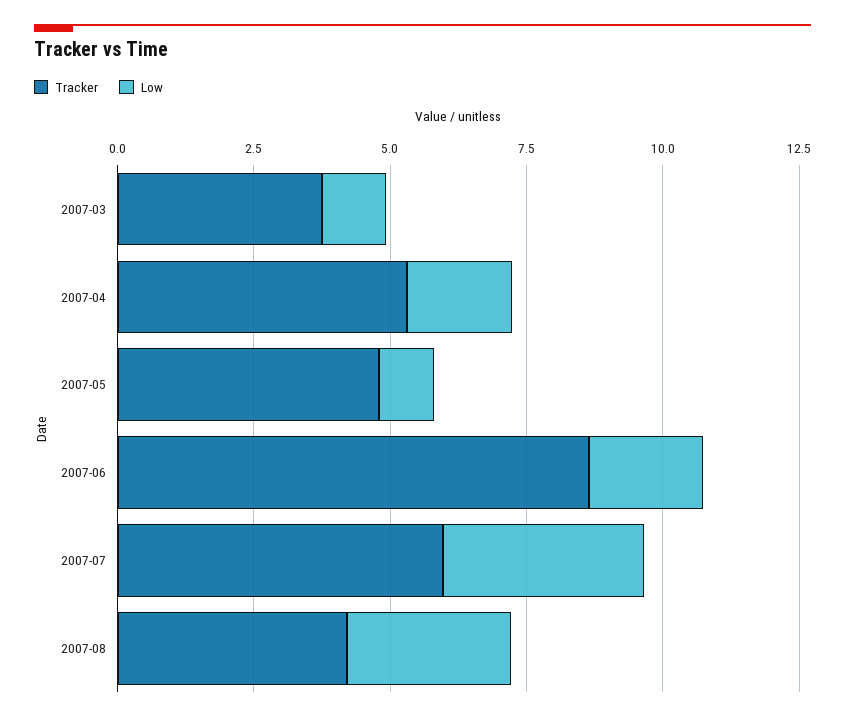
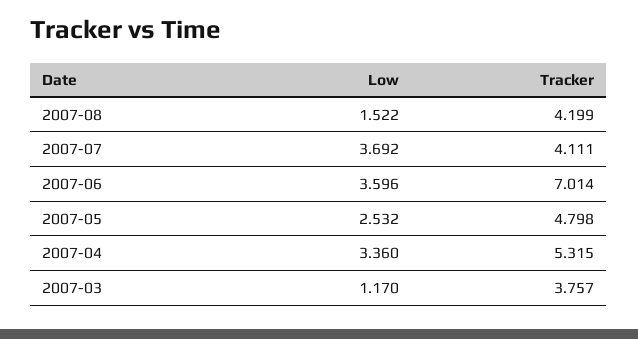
  {
    "Tracker": {
      "2007-03": 3.757,
      "2007-04": 5.315,
      "2007-05": 4.798,
-     "2007-06": 8.5,
+     "2007-06": 7.014,
-     "2007-07": 6,
+     "2007-07": 4.111,
      "2007-08": 4.199
    },
    "Low": {
      "2007-03": 1.17,
-     "2007-04": 2,
+     "2007-04": 3.36,
-     "2007-05": 1,
+     "2007-05": 2.532,
-     "2007-06": 2,
+     "2007-06": 3.596,
      "2007-07": 3.692,
-     "2007-08": 3
+     "2007-08": 1.522
    }
  }

